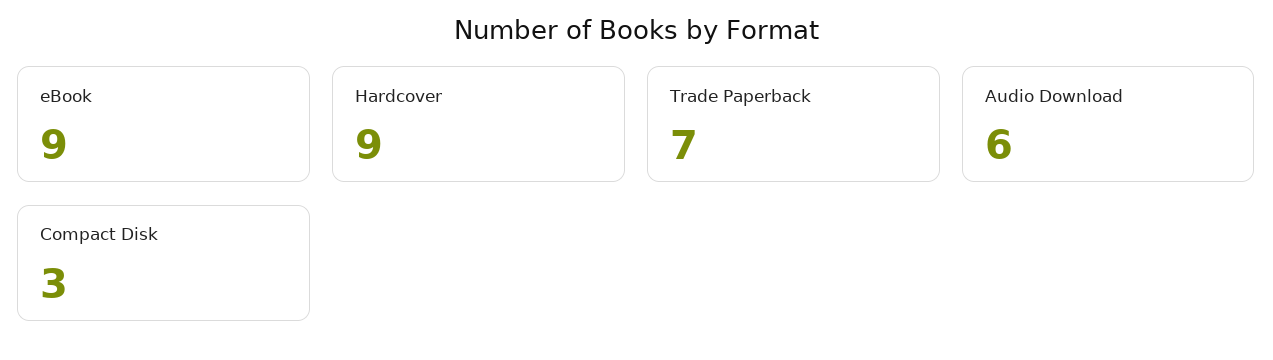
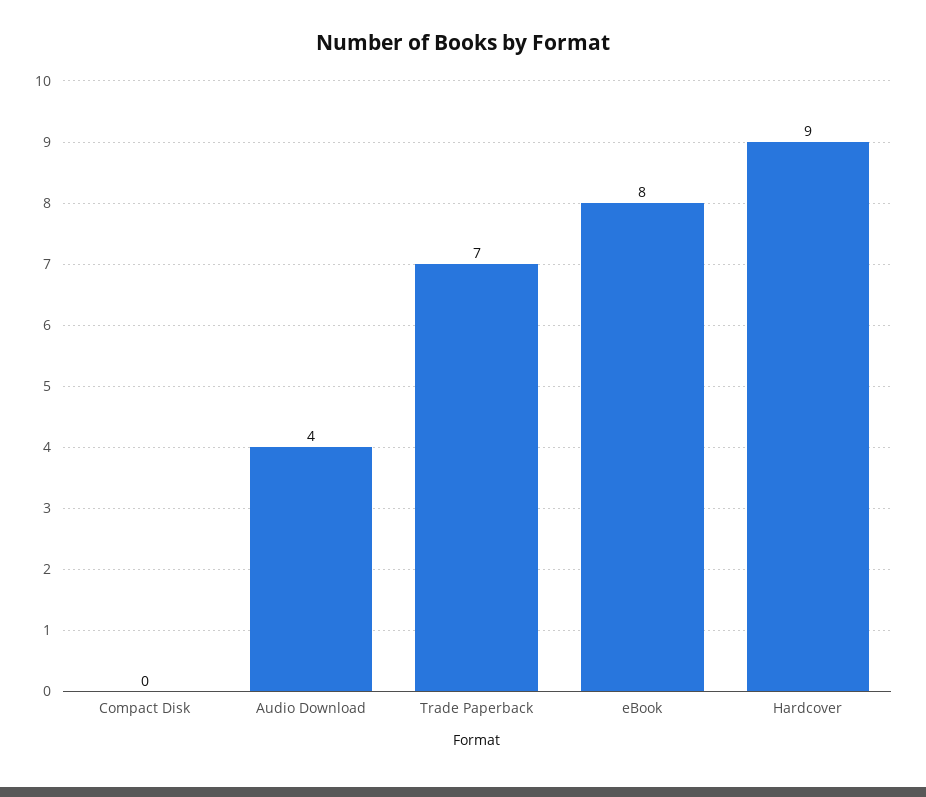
  {
-   "eBook": 9,
+   "eBook": 8,
    "Hardcover": 9,
    "Trade Paperback": 7,
-   "Audio Download": 6,
+   "Audio Download": 4,
-   "Compact Disk": 3
+   "Compact Disk": 0
  }

